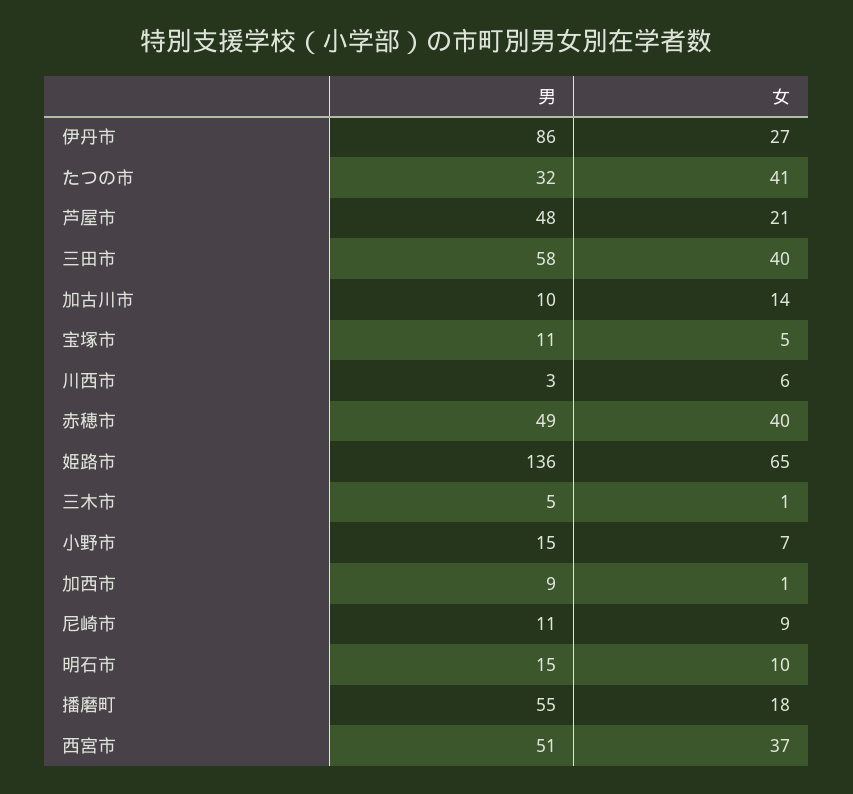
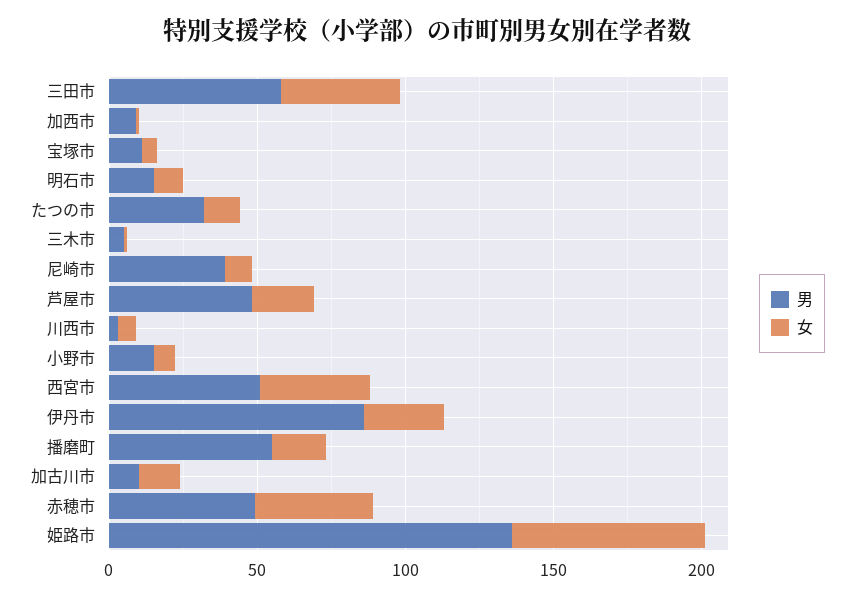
  {
    "男": {
      "伊丹市": 86,
      "たつの市": 32,
      "芦屋市": 48,
      "三田市": 58,
      "加古川市": 10,
      "宝塚市": 11,
      "川西市": 3,
      "赤穂市": 49,
      "姫路市": 136,
      "三木市": 5,
      "小野市": 15,
      "加西市": 9,
-     "尼崎市": 11,
+     "尼崎市": 40,
      "明石市": 15,
      "播磨町": 55,
      "西宮市": 51
    },
    "女": {
      "伊丹市": 27,
-     "たつの市": 41,
+     "たつの市": 10,
      "芦屋市": 21,
      "三田市": 40,
      "加古川市": 14,
      "宝塚市": 5,
      "川西市": 6,
      "赤穂市": 40,
      "姫路市": 65,
      "三木市": 1,
      "小野市": 7,
      "加西市": 1,
      "尼崎市": 9,
      "明石市": 10,
      "播磨町": 18,
      "西宮市": 37
    }
  }

